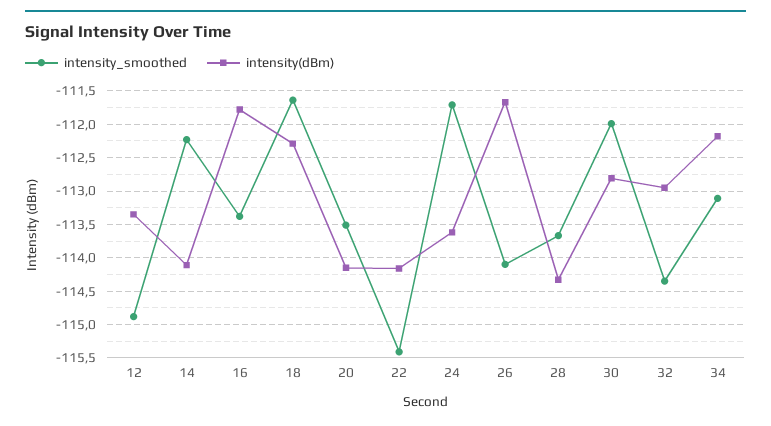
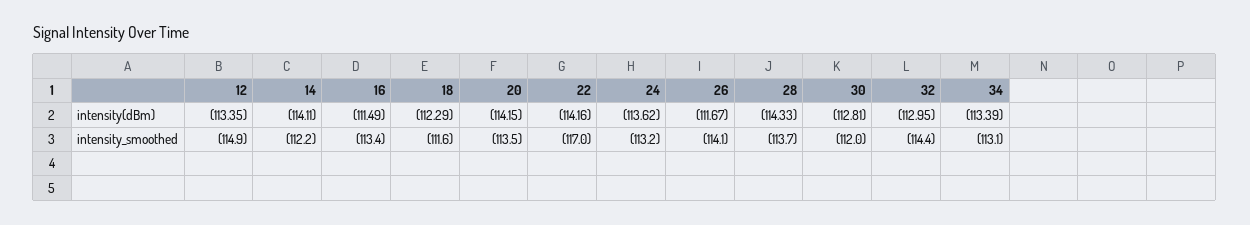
  {
    "intensity_smoothed": {
      "12": -114.9,
      "14": -112.2,
      "16": -113.4,
      "18": -111.6,
      "20": -113.5,
-     "22": -115.4,
+     "22": -117,
-     "24": -111.7,
+     "24": -113.2,
      "26": -114.1,
      "28": -113.7,
      "30": -112,
      "32": -114.4,
      "34": -113.1
    },
    "intensity(dBm)": {
      "12": -113.35,
      "14": -114.11,
-     "16": -111.8,
+     "16": -111.49,
      "18": -112.29,
      "20": -114.15,
      "22": -114.16,
      "24": -113.62,
      "26": -111.67,
      "28": -114.33,
      "30": -112.81,
      "32": -112.95,
-     "34": -112.2
+     "34": -113.39
    }
  }

